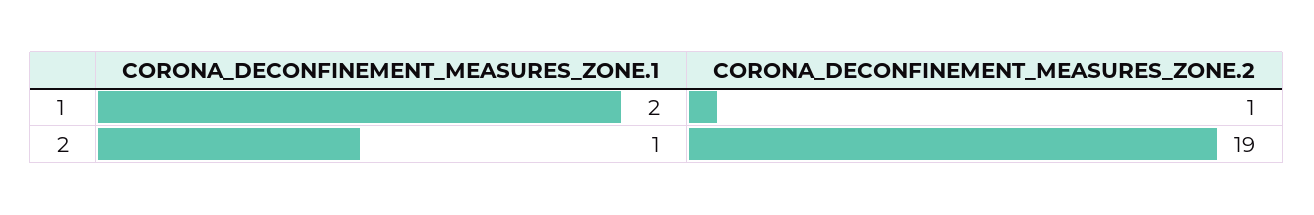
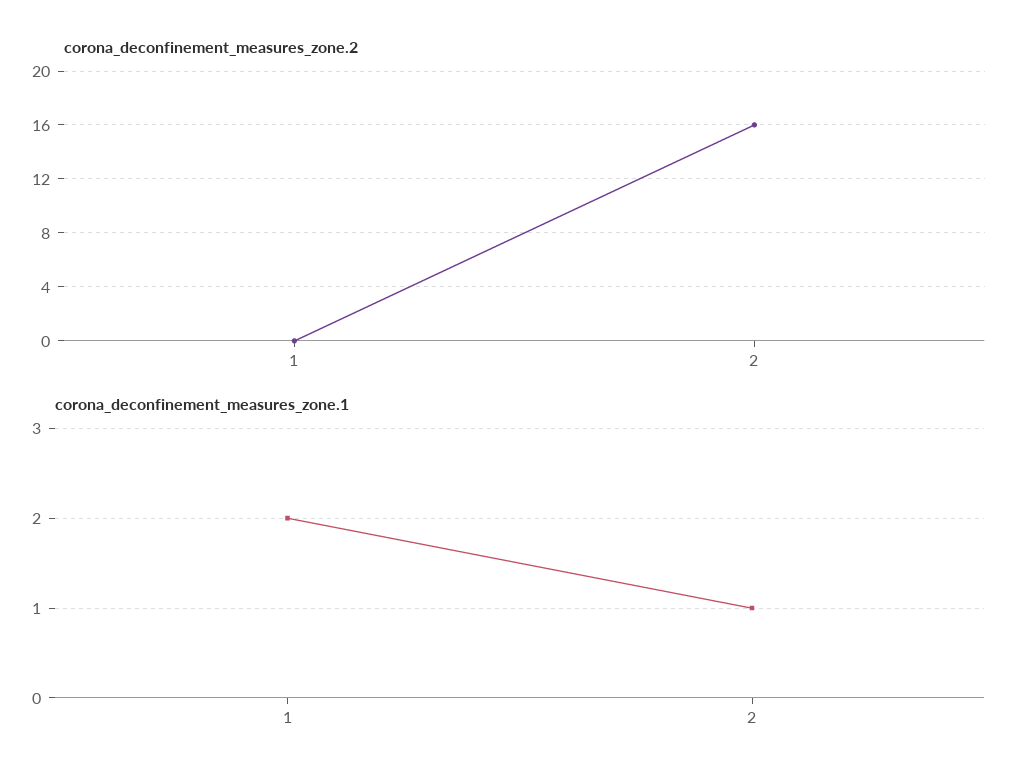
  {
    "CORONA_DECONFINEMENT_MEASURES_ZONE.1": {
      "1": 2,
      "2": 1
    },
    "CORONA_DECONFINEMENT_MEASURES_ZONE.2": {
-     "1": 1,
+     "1": 0,
-     "2": 19
+     "2": 16
    }
  }

